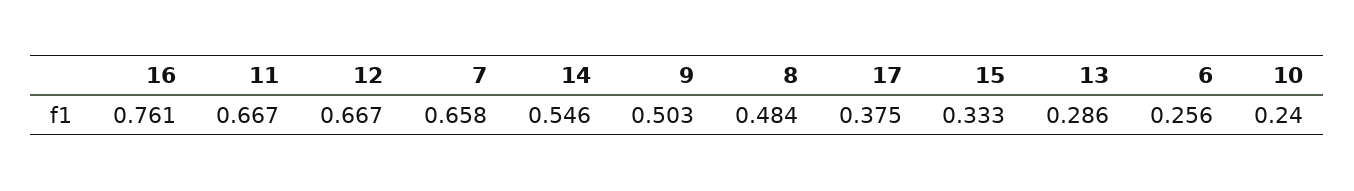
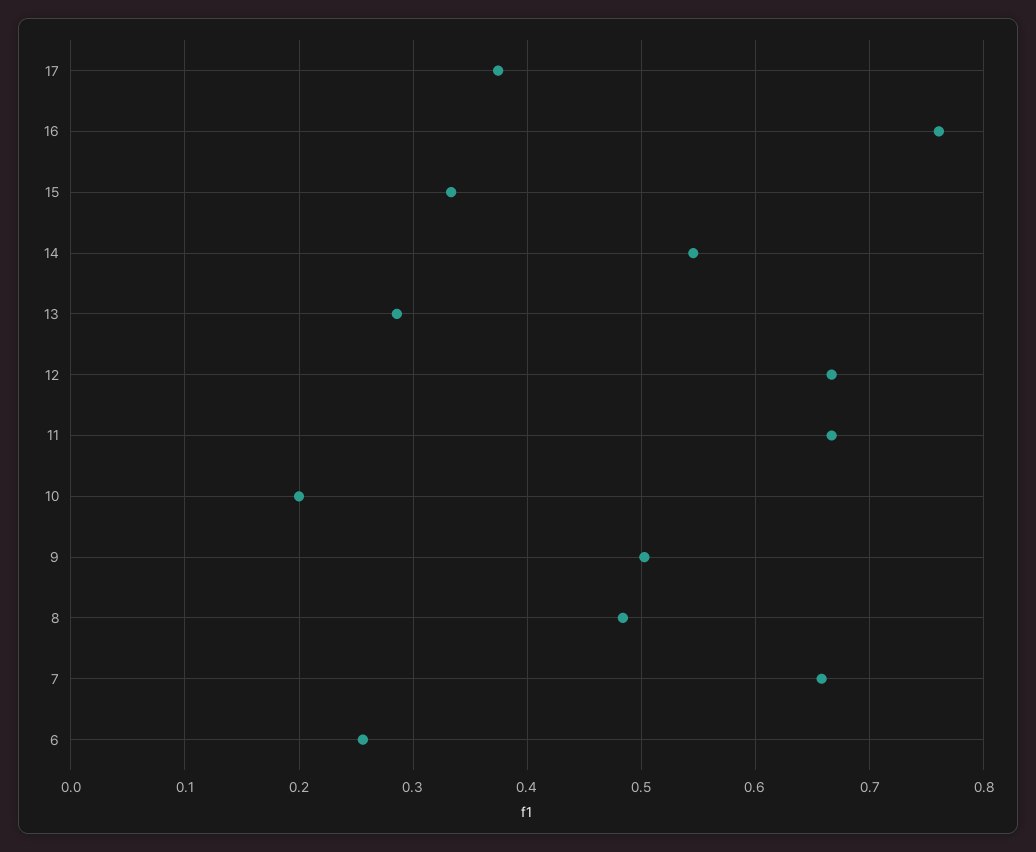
  {
    "16": 0.761,
    "11": 0.667,
    "12": 0.667,
    "7": 0.658,
    "14": 0.546,
    "9": 0.503,
    "8": 0.484,
    "17": 0.375,
    "15": 0.333,
    "13": 0.286,
    "6": 0.256,
-   "10": 0.24
+   "10": 0.2
  }

